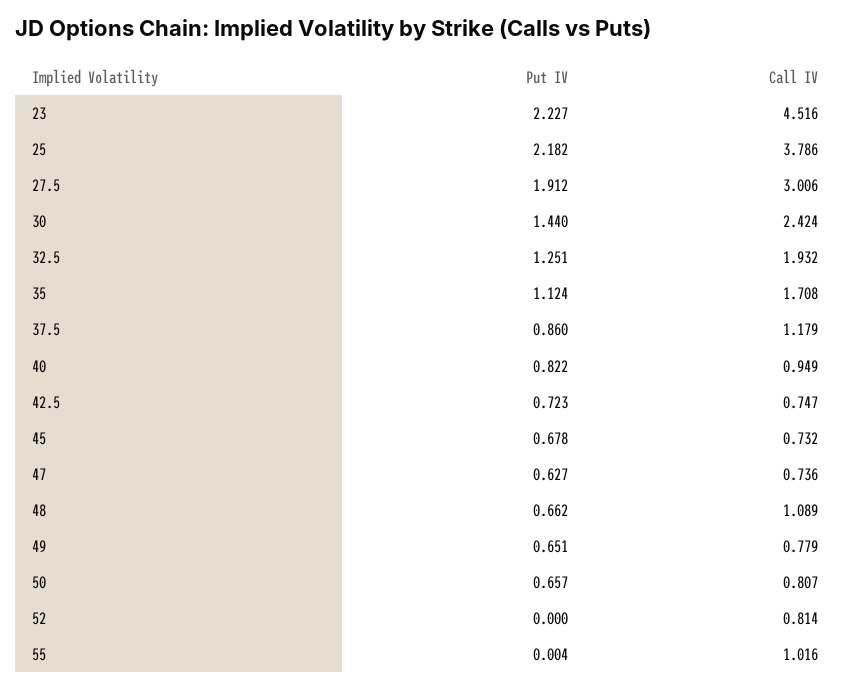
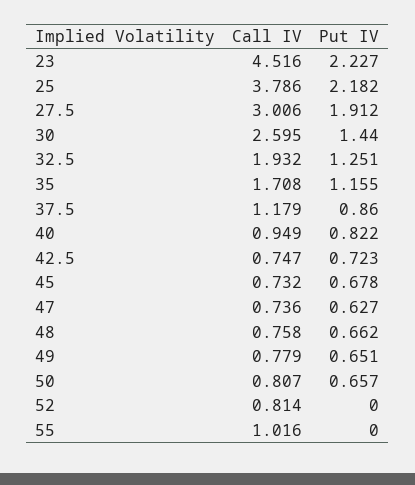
  {
    "Put IV": {
      "23": 2.227,
      "25": 2.182,
      "27.5": 1.912,
      "30": 1.44,
      "32.5": 1.251,
-     "35": 1.124,
+     "35": 1.155,
      "37.5": 0.86,
      "40": 0.822,
      "42.5": 0.723,
      "45": 0.678,
      "47": 0.627,
      "48": 0.662,
      "49": 0.651,
      "50": 0.657,
      "52": 0,
-     "55": 0.004
+     "55": 0
    },
    "Call IV": {
      "23": 4.516,
      "25": 3.786,
      "27.5": 3.006,
-     "30": 2.424,
+     "30": 2.595,
      "32.5": 1.932,
      "35": 1.708,
      "37.5": 1.179,
      "40": 0.949,
      "42.5": 0.747,
      "45": 0.732,
      "47": 0.736,
-     "48": 1.089,
+     "48": 0.758,
      "49": 0.779,
      "50": 0.807,
      "52": 0.814,
      "55": 1.016
    }
  }

